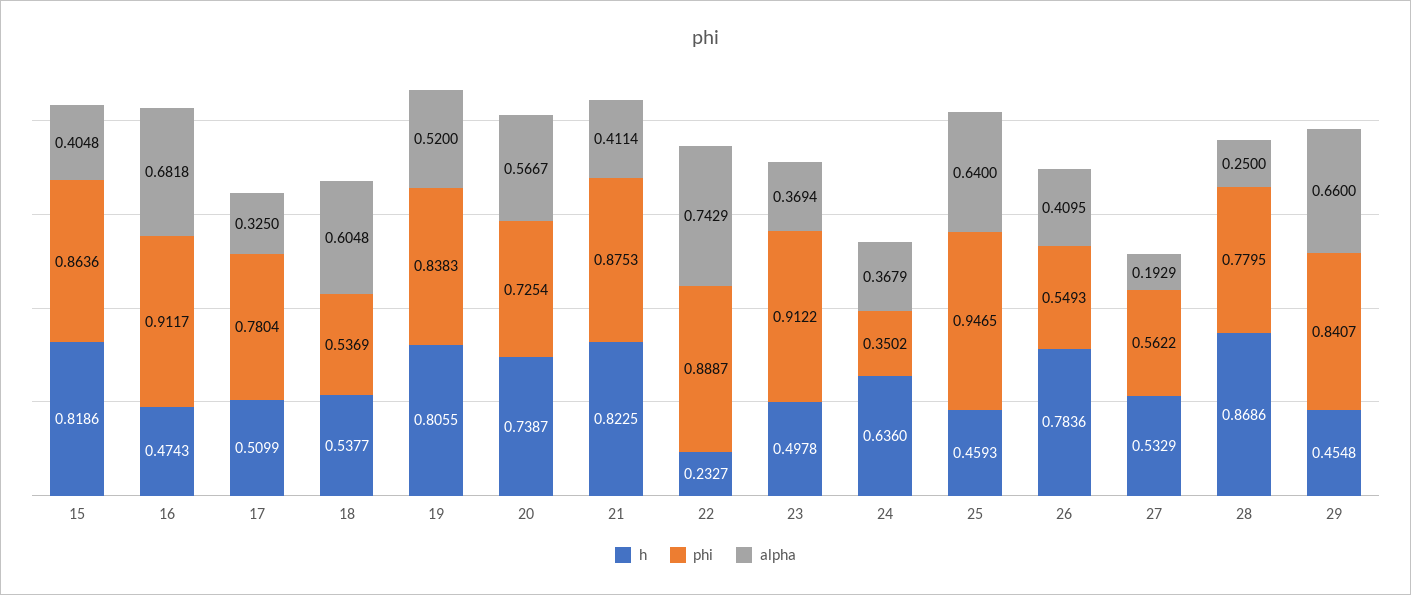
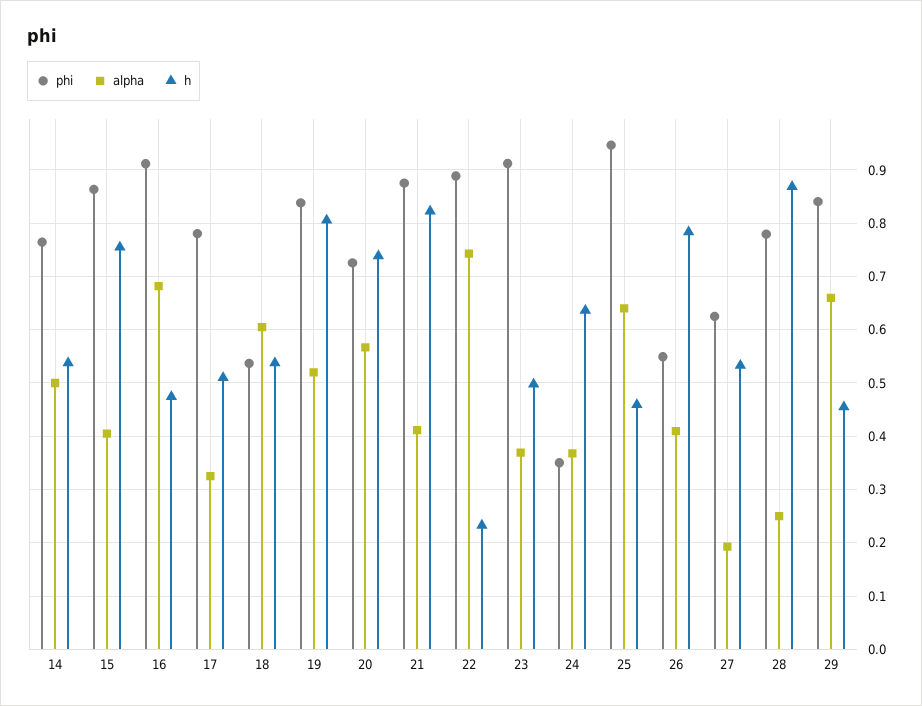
  {
    "h": {
-     "15": 0.8186,
+     "15": 0.76,
      "16": 0.4743,
      "17": 0.5099,
      "18": 0.5377,
      "19": 0.8055,
      "20": 0.7387,
      "21": 0.8225,
      "22": 0.2327,
      "23": 0.4978,
      "24": 0.636,
      "25": 0.4593,
      "26": 0.7836,
      "27": 0.5329,
      "28": 0.8686,
-     "29": 0.4548
+     "29": 0.4548,
+     "14": 0.54
    },
    "phi": {
      "15": 0.8636,
      "16": 0.9117,
      "17": 0.7804,
      "18": 0.5369,
      "19": 0.8383,
      "20": 0.7254,
      "21": 0.8753,
      "22": 0.8887,
      "23": 0.9122,
      "24": 0.3502,
      "25": 0.9465,
      "26": 0.5493,
-     "27": 0.5622,
+     "27": 0.62,
      "28": 0.7795,
-     "29": 0.8407
+     "29": 0.8407,
+     "14": 0.76
    },
    "alpha": {
      "15": 0.4048,
      "16": 0.6818,
      "17": 0.325,
      "18": 0.6048,
      "19": 0.52,
      "20": 0.5667,
      "21": 0.4114,
      "22": 0.7429,
      "23": 0.3694,
      "24": 0.3679,
      "25": 0.64,
      "26": 0.4095,
      "27": 0.1929,
      "28": 0.25,
-     "29": 0.66
+     "29": 0.66,
+     "14": 0.5
    }
  }

